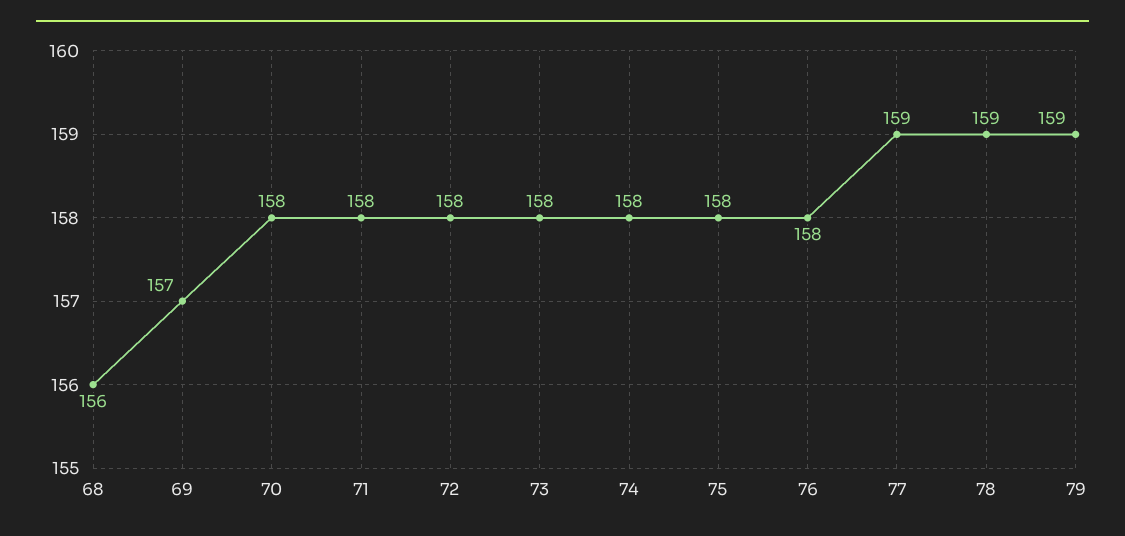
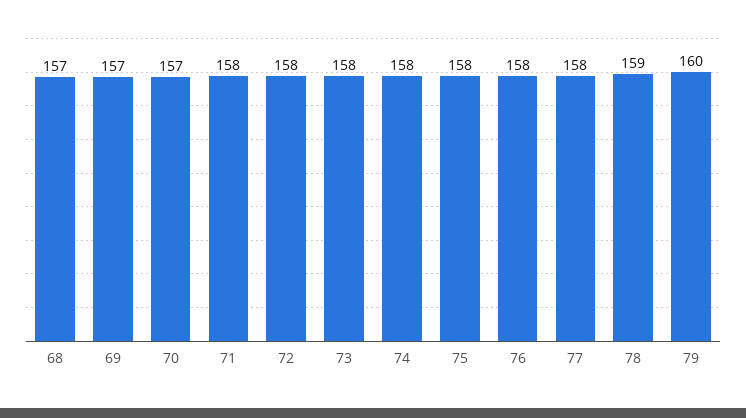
  {
-   "68": 156,
+   "68": 157,
    "69": 157,
-   "70": 158,
+   "70": 157,
    "71": 158,
    "72": 158,
    "73": 158,
    "74": 158,
    "75": 158,
    "76": 158,
-   "77": 159,
+   "77": 158,
    "78": 159,
-   "79": 159
+   "79": 160
  }

